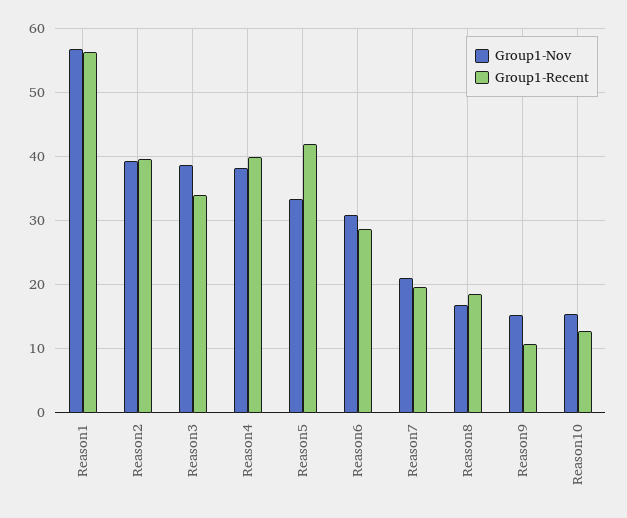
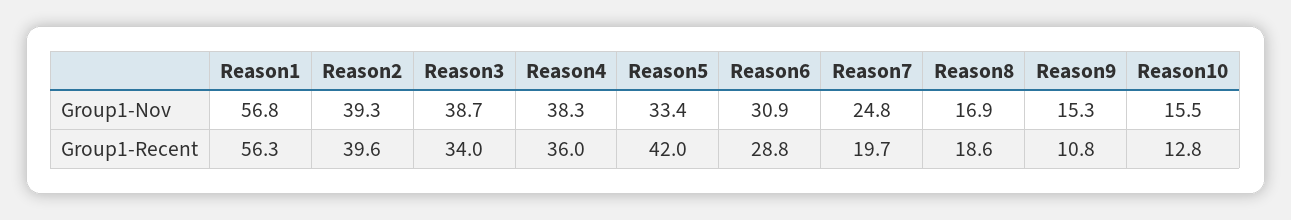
  {
    "Group1-Nov": {
      "Reason1": 56.8,
      "Reason2": 39.3,
      "Reason3": 38.7,
      "Reason4": 38.3,
      "Reason5": 33.4,
      "Reason6": 30.9,
-     "Reason7": 21,
+     "Reason7": 24.8,
      "Reason8": 16.9,
      "Reason9": 15.3,
      "Reason10": 15.5
    },
    "Group1-Recent": {
      "Reason1": 56.3,
      "Reason2": 39.6,
      "Reason3": 34,
-     "Reason4": 40,
+     "Reason4": 36,
      "Reason5": 42,
      "Reason6": 28.8,
      "Reason7": 19.7,
      "Reason8": 18.6,
      "Reason9": 10.8,
      "Reason10": 12.8
    }
  }

